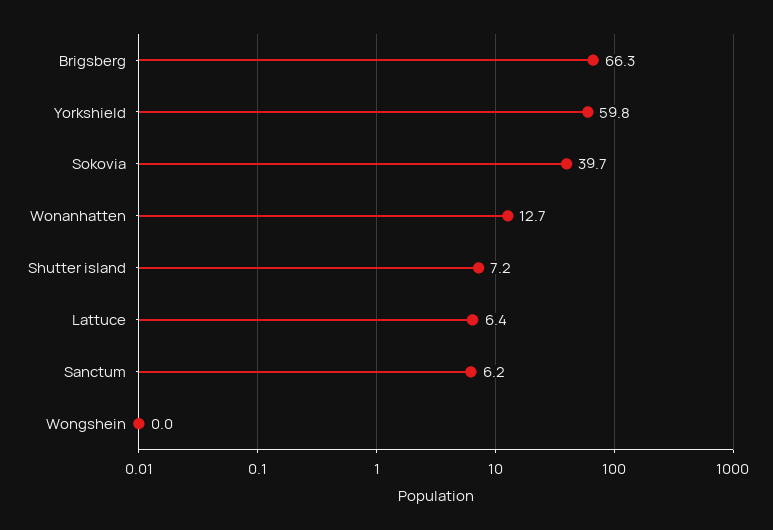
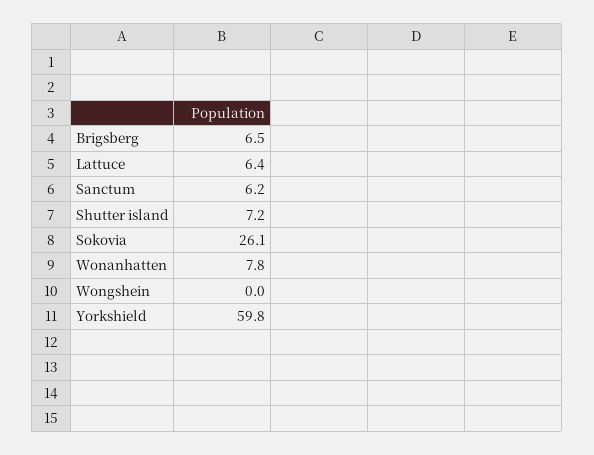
  {
-   "Brigsberg": 66.3,
+   "Brigsberg": 6.5,
    "Yorkshield": 59.8,
-   "Sokovia": 39.7,
+   "Sokovia": 26.1,
-   "Wonanhatten": 12.7,
+   "Wonanhatten": 7.8,
    "Shutter island": 7.2,
    "Lattuce": 6.4,
    "Sanctum": 6.2,
    "Wongshein": 0
  }

